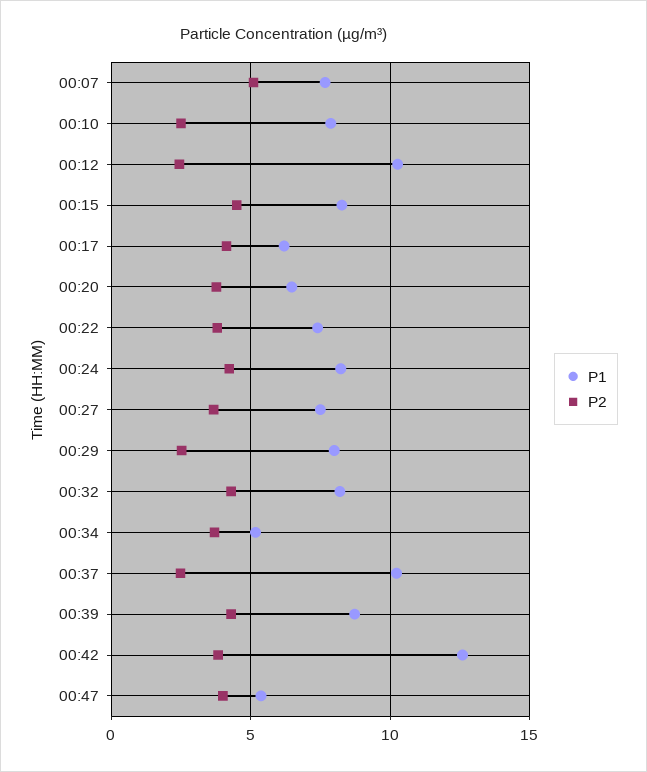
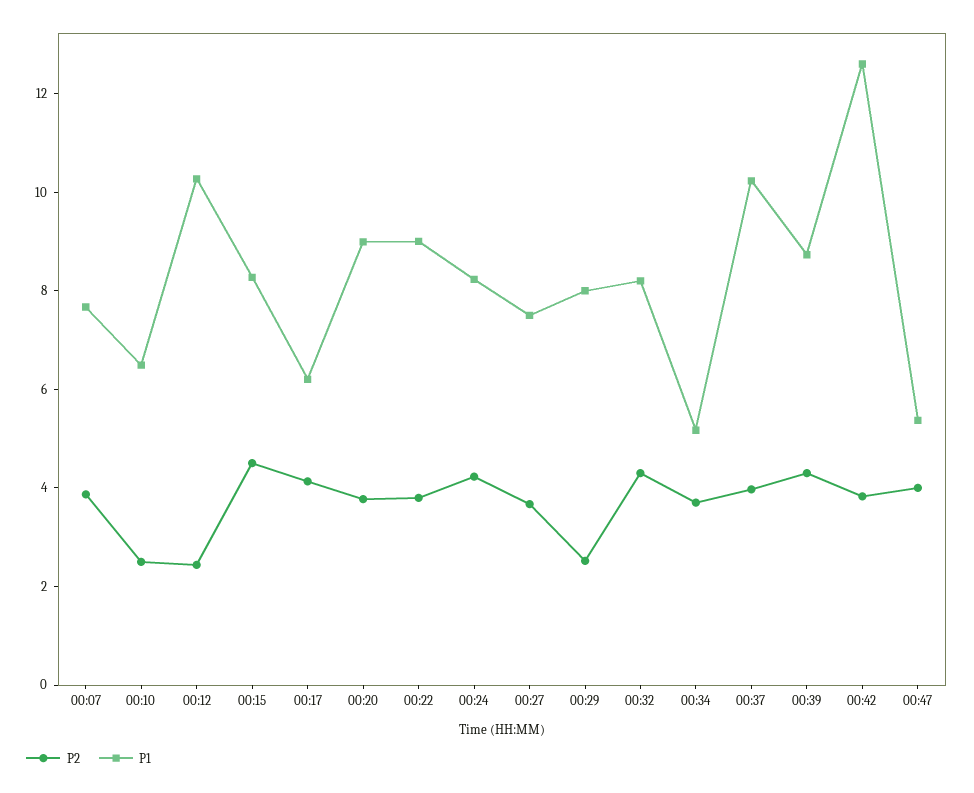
  {
    "P1": {
      "00:07": 7.5,
-     "00:10": 8,
+     "00:10": 6.5,
      "00:12": 10.5,
      "00:15": 8.5,
      "00:17": 6,
-     "00:20": 6.5,
+     "00:20": 9,
-     "00:22": 7.5,
+     "00:22": 9,
      "00:24": 8,
      "00:27": 7.5,
      "00:29": 8,
      "00:32": 8,
      "00:34": 5,
      "00:37": 10,
      "00:39": 8.5,
      "00:42": 12.5,
      "00:47": 5.5
    },
    "P2": {
-     "00:07": 5,
+     "00:07": 4,
      "00:10": 2.5,
      "00:12": 2.5,
      "00:15": 4.5,
      "00:17": 4,
      "00:20": 4,
      "00:22": 4,
      "00:24": 4,
      "00:27": 3.5,
      "00:29": 2.5,
      "00:32": 4.5,
      "00:34": 3.5,
-     "00:37": 2.5,
+     "00:37": 4,
      "00:39": 4.5,
      "00:42": 4,
      "00:47": 4
    }
  }

